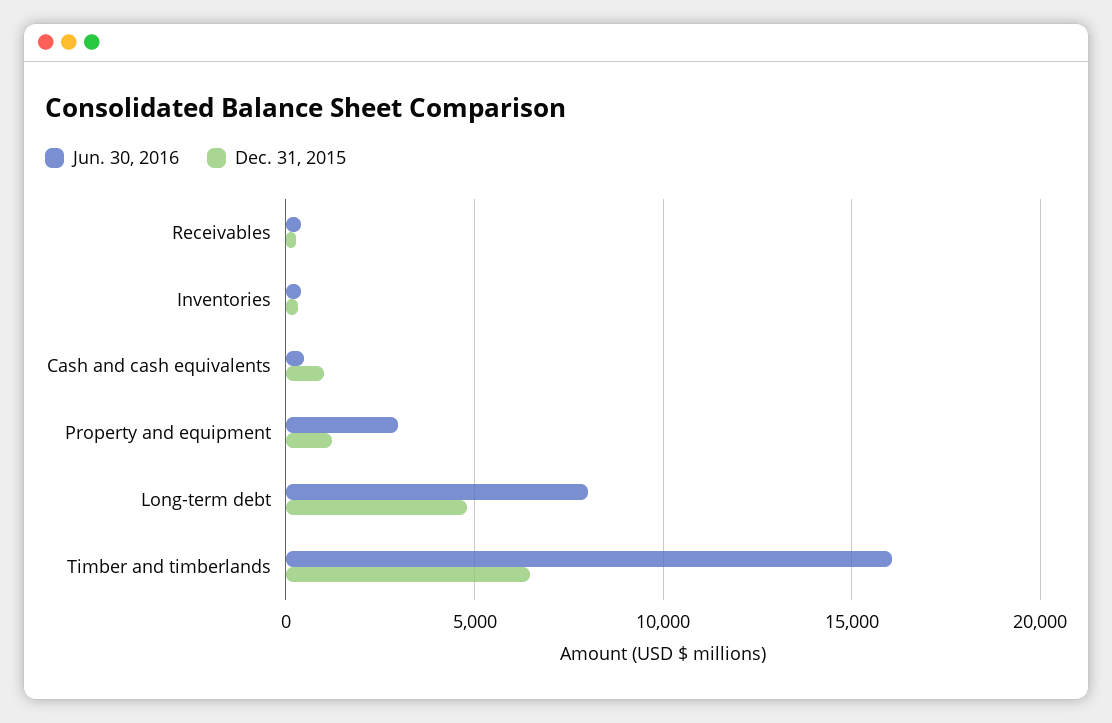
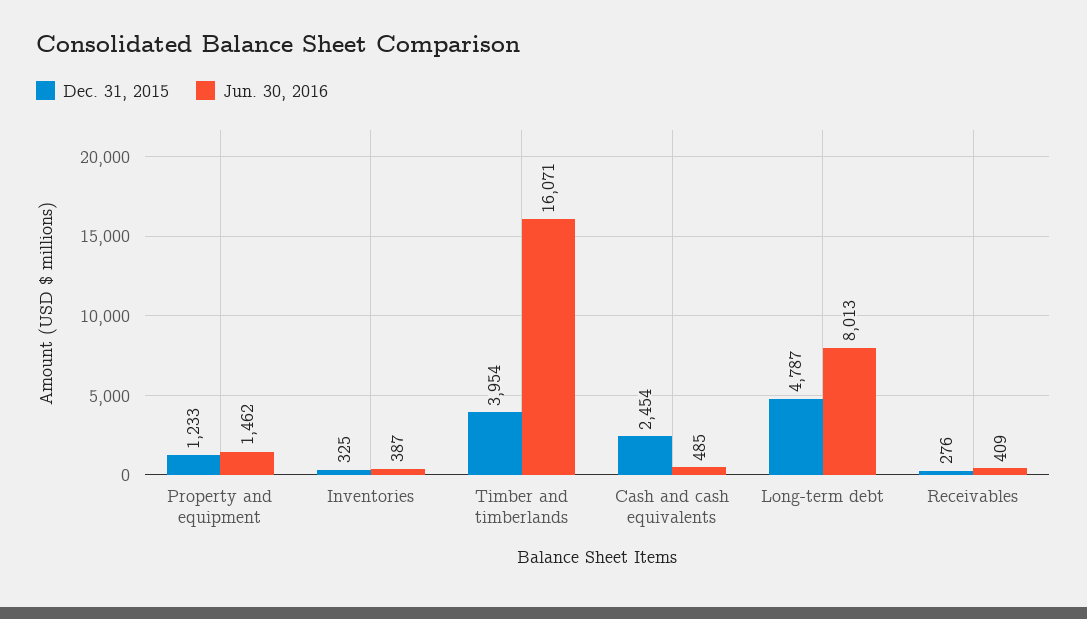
  {
    "Jun. 30, 2016": {
      "Receivables": 409,
      "Inventories": 387,
      "Cash and cash equivalents": 485,
-     "Property and equipment": 3000,
+     "Property and equipment": 1462,
      "Long-term debt": 8013,
      "Timber and timberlands": 16071
    },
    "Dec. 31, 2015": {
      "Receivables": 276,
      "Inventories": 325,
-     "Cash and cash equivalents": 1000,
+     "Cash and cash equivalents": 2454,
      "Property and equipment": 1233,
      "Long-term debt": 4787,
-     "Timber and timberlands": 6500
+     "Timber and timberlands": 3954
    }
  }

